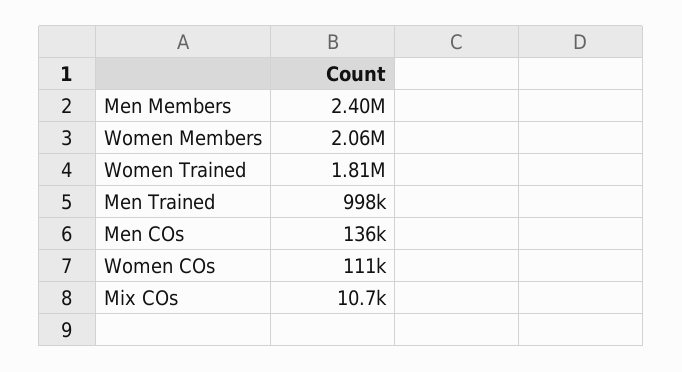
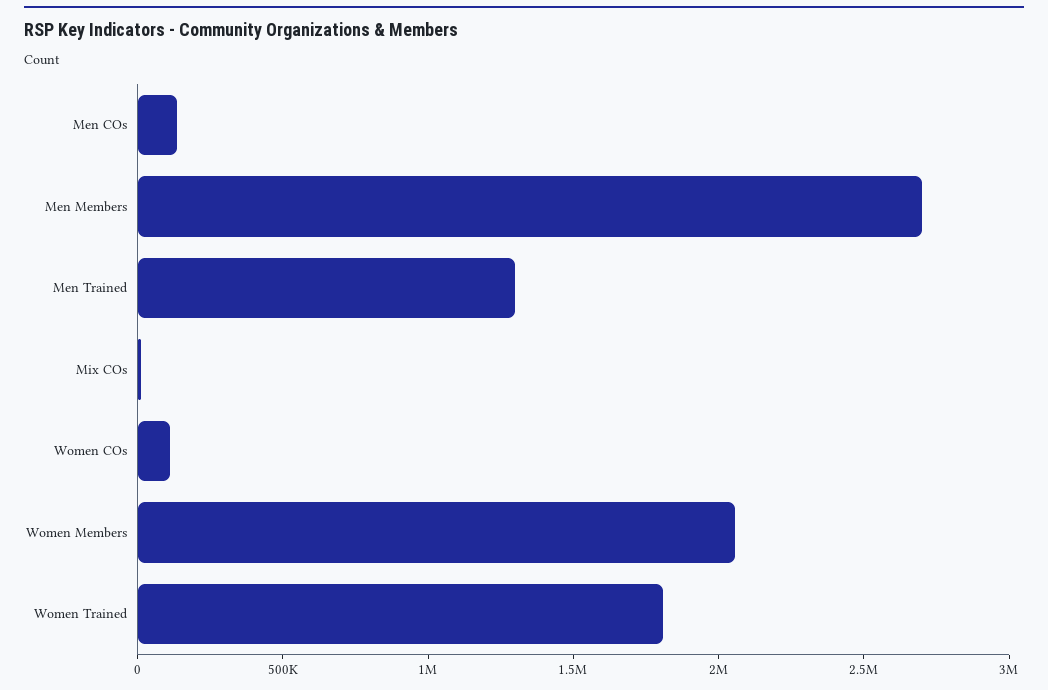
  {
-   "Men Members": 2400000,
+   "Men Members": 2700000,
    "Women Members": 2060000,
    "Women Trained": 1810000,
-   "Men Trained": 998000,
+   "Men Trained": 1300000,
    "Men COs": 136000,
    "Women COs": 111000,
    "Mix COs": 10700
  }

